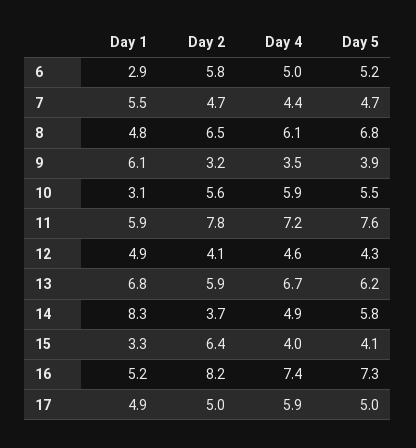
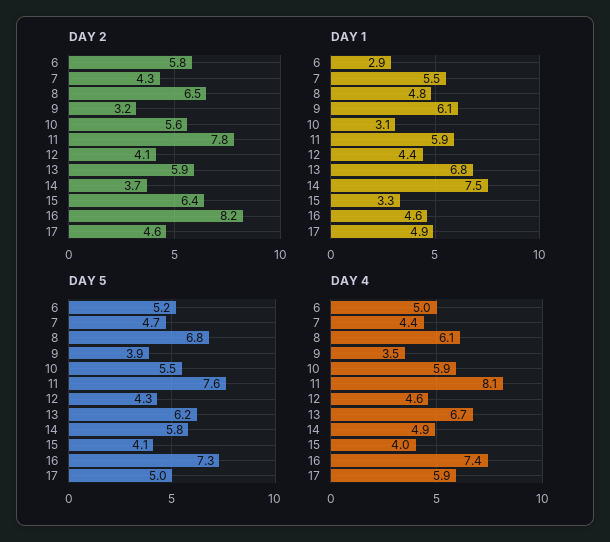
  {
    "Day 1": {
      "6": 2.9,
      "7": 5.5,
      "8": 4.8,
      "9": 6.1,
      "10": 3.1,
      "11": 5.9,
-     "12": 4.9,
+     "12": 4.4,
      "13": 6.8,
-     "14": 8.3,
+     "14": 7.5,
      "15": 3.3,
-     "16": 5.2,
+     "16": 4.6,
      "17": 4.9
    },
    "Day 2": {
      "6": 5.8,
-     "7": 4.7,
+     "7": 4.3,
      "8": 6.5,
      "9": 3.2,
      "10": 5.6,
      "11": 7.8,
      "12": 4.1,
      "13": 5.9,
      "14": 3.7,
      "15": 6.4,
      "16": 8.2,
-     "17": 5
+     "17": 4.6
    },
    "Day 4": {
      "6": 5,
      "7": 4.4,
      "8": 6.1,
      "9": 3.5,
      "10": 5.9,
-     "11": 7.2,
+     "11": 8.1,
      "12": 4.6,
      "13": 6.7,
      "14": 4.9,
      "15": 4,
      "16": 7.4,
      "17": 5.9
    },
    "Day 5": {
      "6": 5.2,
      "7": 4.7,
      "8": 6.8,
      "9": 3.9,
      "10": 5.5,
      "11": 7.6,
      "12": 4.3,
      "13": 6.2,
      "14": 5.8,
      "15": 4.1,
      "16": 7.3,
      "17": 5
    }
  }

